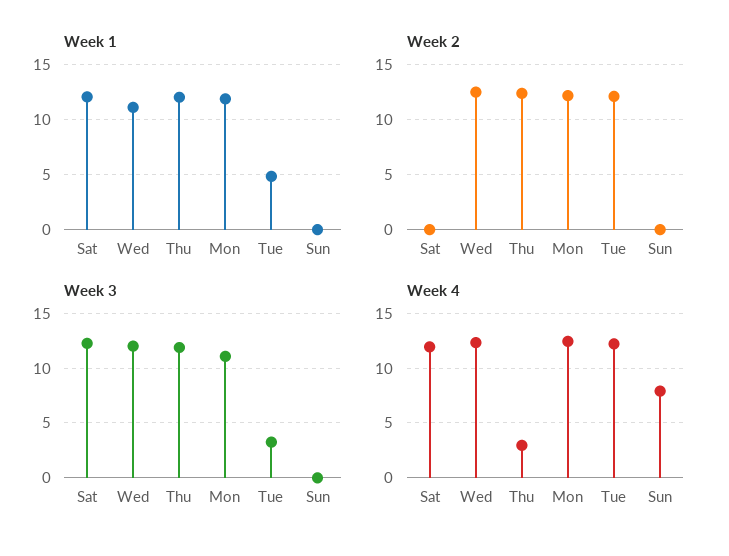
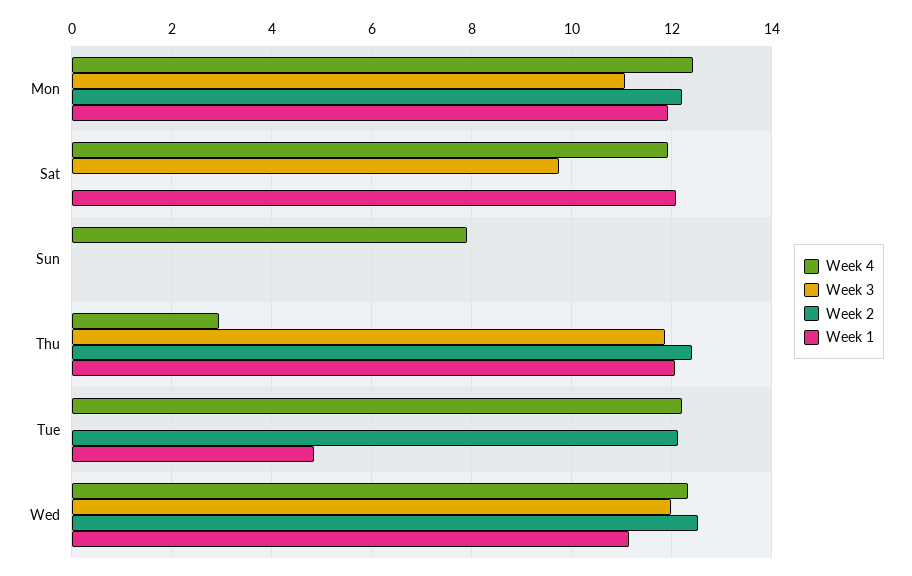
  {
    "Week 1": {
      "Sat": 12,
      "Wed": 11.2,
      "Thu": 12,
      "Mon": 12,
      "Tue": 4.8,
      "Sun": 0
    },
    "Week 2": {
      "Sat": 0,
      "Wed": 12.6,
      "Thu": 12.4,
      "Mon": 12.2,
      "Tue": 12.2,
      "Sun": 0
    },
    "Week 3": {
-     "Sat": 12,
+     "Sat": 9.8,
      "Wed": 12,
      "Thu": 11.8,
      "Mon": 11,
-     "Tue": 3,
+     "Tue": 0,
      "Sun": 0
    },
    "Week 4": {
      "Sat": 12,
      "Wed": 12.4,
      "Thu": 3,
      "Mon": 12.4,
      "Tue": 12.2,
      "Sun": 8
    }
  }

